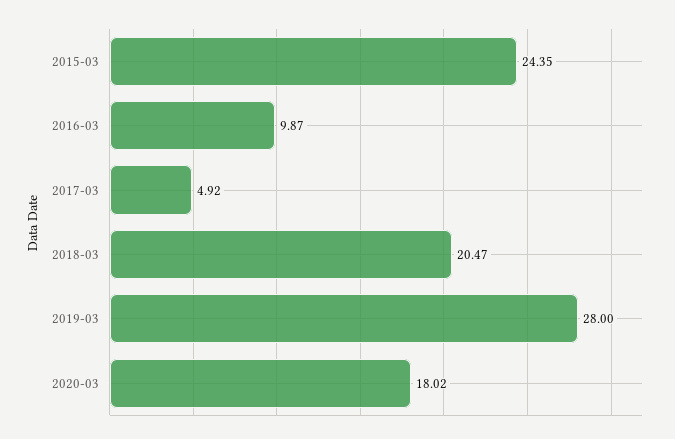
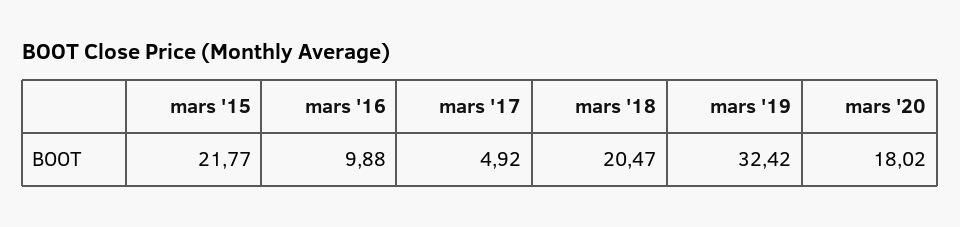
  {
-   "2015-03": 24.35,
+   "2015-03": 21.77,
-   "2016-03": 9.87,
+   "2016-03": 9.88,
    "2017-03": 4.92,
    "2018-03": 20.47,
-   "2019-03": 28,
+   "2019-03": 32.42,
    "2020-03": 18.02
  }

